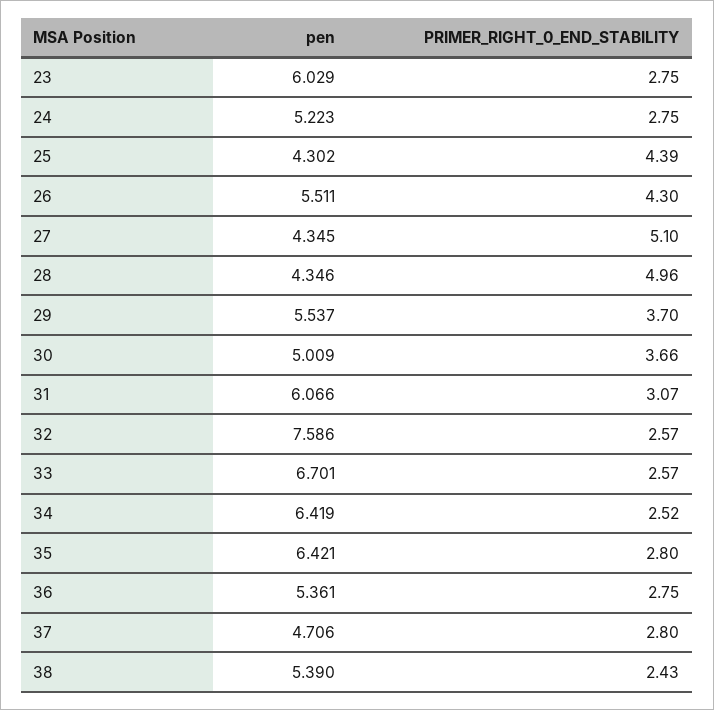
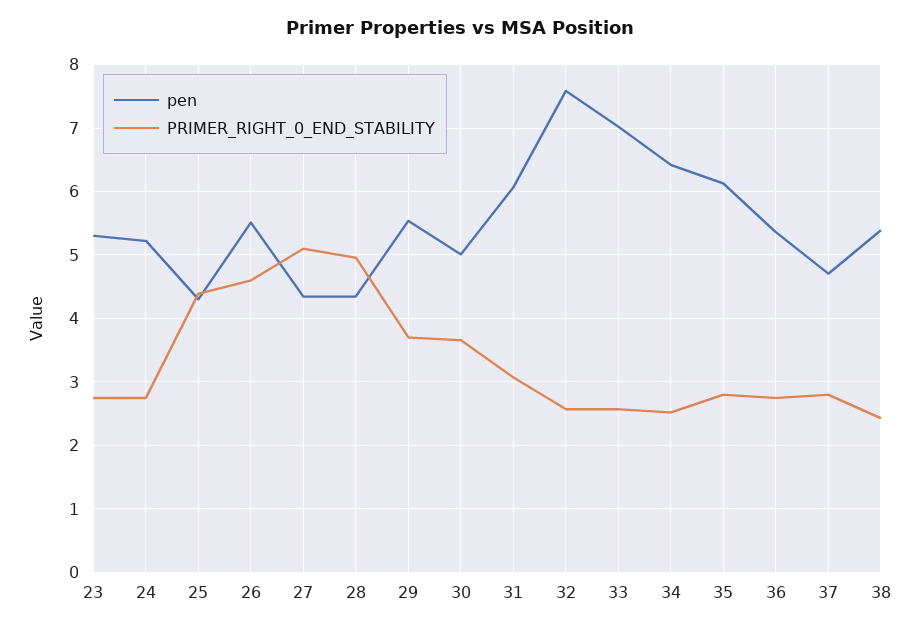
  {
    "pen": {
-     "23": 6.029,
+     "23": 5.3,
      "24": 5.223,
      "25": 4.302,
      "26": 5.511,
      "27": 4.345,
      "28": 4.346,
      "29": 5.537,
      "30": 5.009,
      "31": 6.066,
      "32": 7.586,
-     "33": 6.701,
+     "33": 7,
      "34": 6.419,
-     "35": 6.421,
+     "35": 6.1,
      "36": 5.361,
      "37": 4.706,
      "38": 5.39
    },
    "PRIMER_RIGHT_0_END_STABILITY": {
      "23": 2.75,
      "24": 2.75,
      "25": 4.39,
-     "26": 4.3,
+     "26": 4.6,
      "27": 5.1,
      "28": 4.96,
      "29": 3.7,
      "30": 3.66,
      "31": 3.07,
      "32": 2.57,
      "33": 2.57,
      "34": 2.52,
      "35": 2.8,
      "36": 2.75,
      "37": 2.8,
      "38": 2.43
    }
  }

